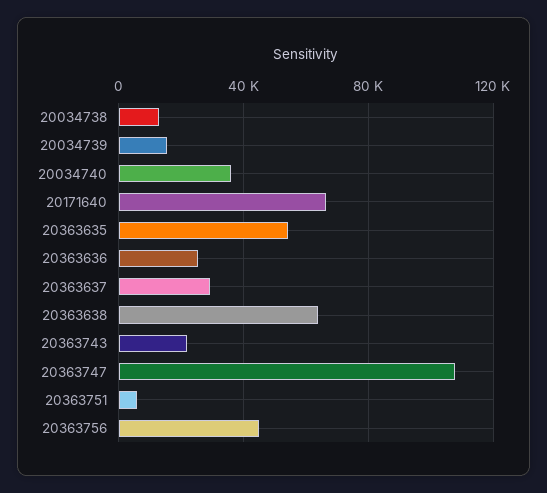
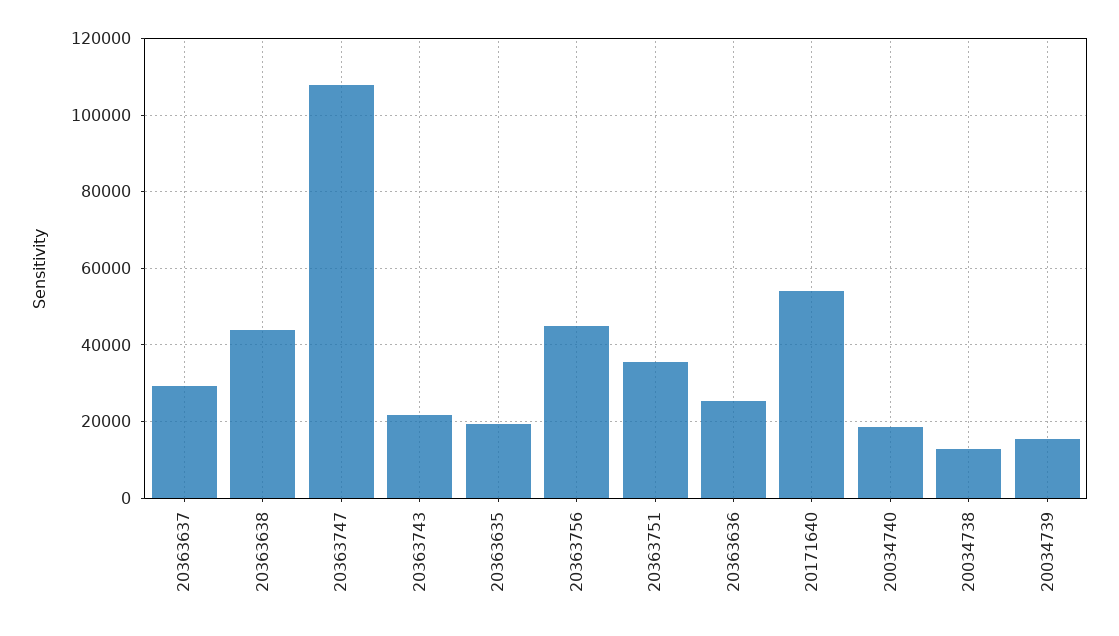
  {
    "20034738": 12000,
    "20034739": 16000,
-   "20034740": 35000,
+   "20034740": 18000,
-   "20171640": 65000,
+   "20171640": 54000,
-   "20363635": 55000,
+   "20363635": 20000,
    "20363636": 26000,
    "20363637": 30000,
-   "20363638": 65000,
+   "20363638": 44000,
    "20363743": 22000,
    "20363747": 108000,
-   "20363751": 5000,
+   "20363751": 36000,
    "20363756": 44000
  }

